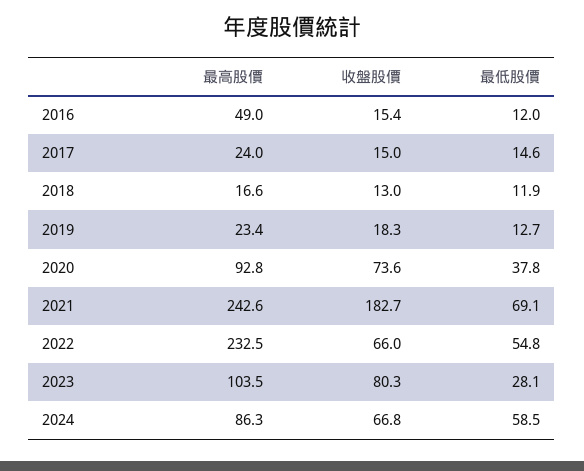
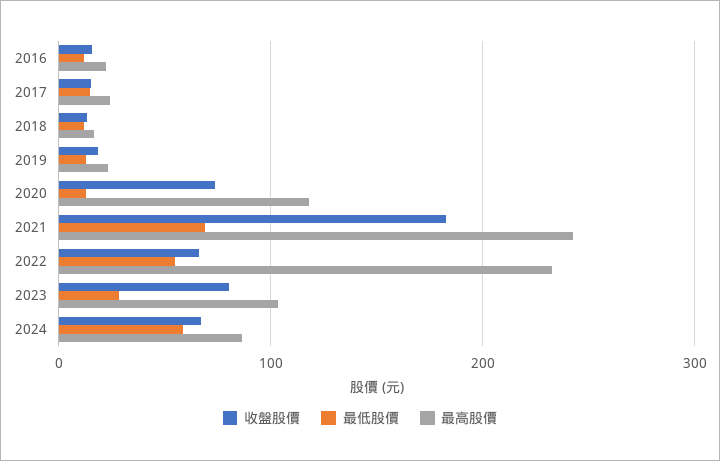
  {
    "最高股價": {
-     "2016": 49,
+     "2016": 20,
      "2017": 24,
      "2018": 16.6,
      "2019": 23.4,
-     "2020": 92.8,
+     "2020": 120,
      "2021": 242.6,
      "2022": 232.5,
      "2023": 103.5,
      "2024": 86.3
    },
    "收盤股價": {
      "2016": 15.4,
      "2017": 15,
      "2018": 13,
      "2019": 18.3,
      "2020": 73.6,
      "2021": 182.7,
      "2022": 66,
      "2023": 80.3,
      "2024": 66.8
    },
    "最低股價": {
      "2016": 12,
      "2017": 14.6,
      "2018": 11.9,
      "2019": 12.7,
-     "2020": 37.8,
+     "2020": 10,
      "2021": 69.1,
      "2022": 54.8,
      "2023": 28.1,
      "2024": 58.5
    }
  }

